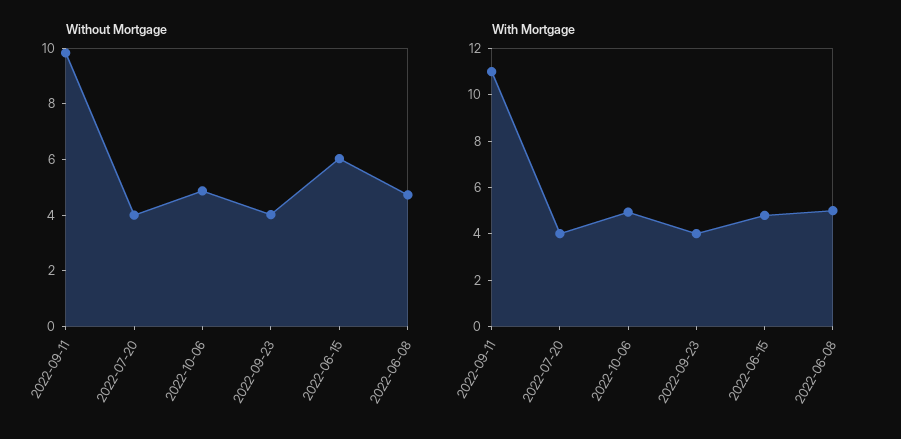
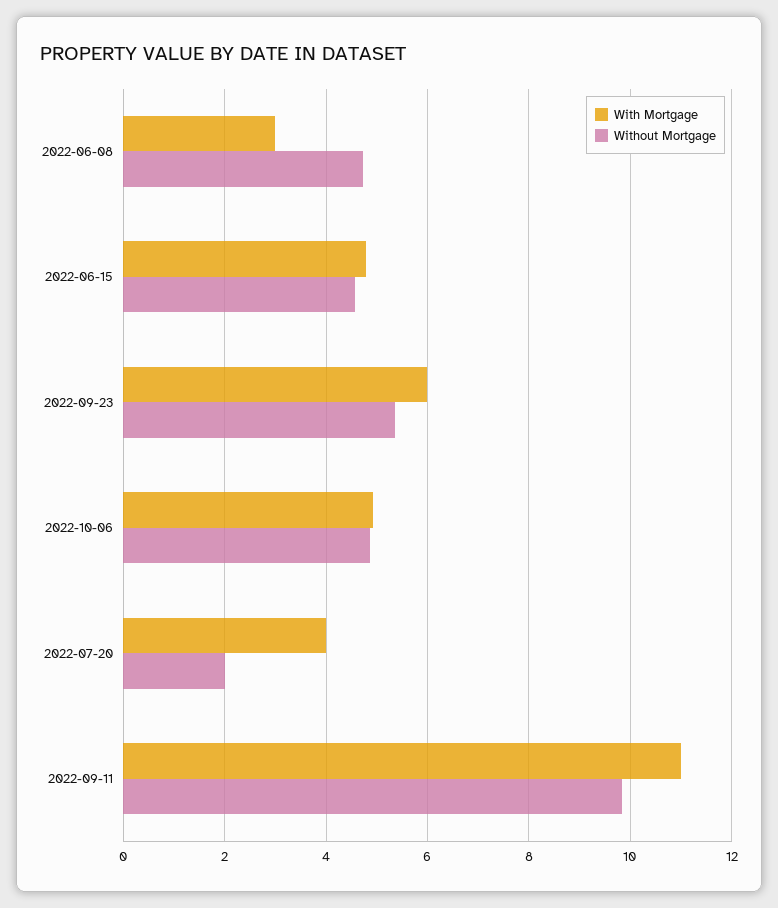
  {
    "Without Mortgage": {
      "2022-09-11": 9.8,
-     "2022-07-20": 4,
+     "2022-07-20": 2,
      "2022-10-06": 4.8,
-     "2022-09-23": 4,
+     "2022-09-23": 5.4,
-     "2022-06-15": 6,
+     "2022-06-15": 4.6,
      "2022-06-08": 4.8
    },
    "With Mortgage": {
      "2022-09-11": 11,
      "2022-07-20": 4,
      "2022-10-06": 5,
-     "2022-09-23": 4,
+     "2022-09-23": 6,
      "2022-06-15": 4.8,
-     "2022-06-08": 5
+     "2022-06-08": 3
    }
  }

